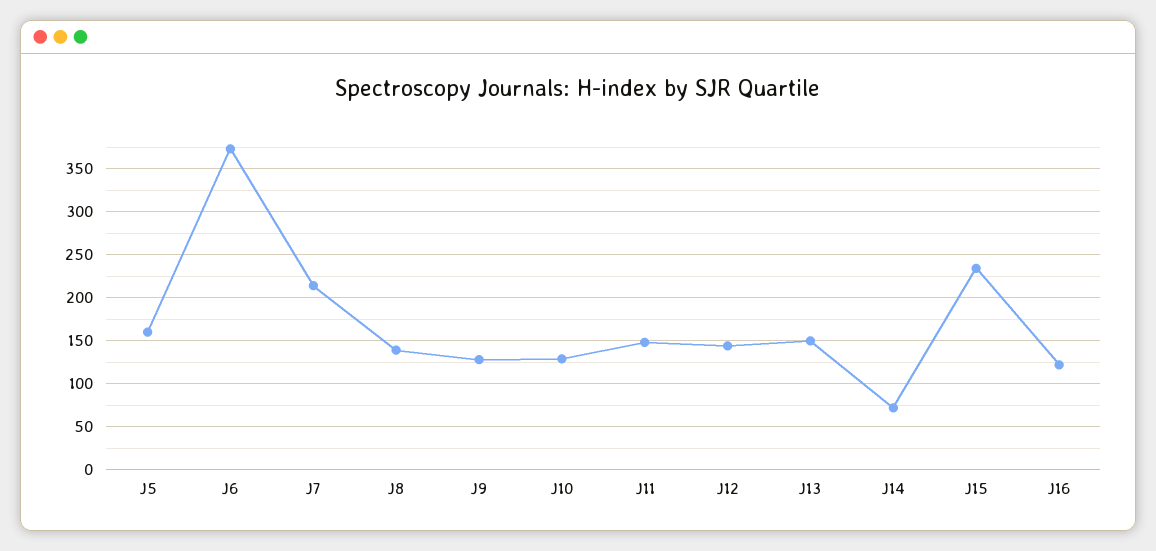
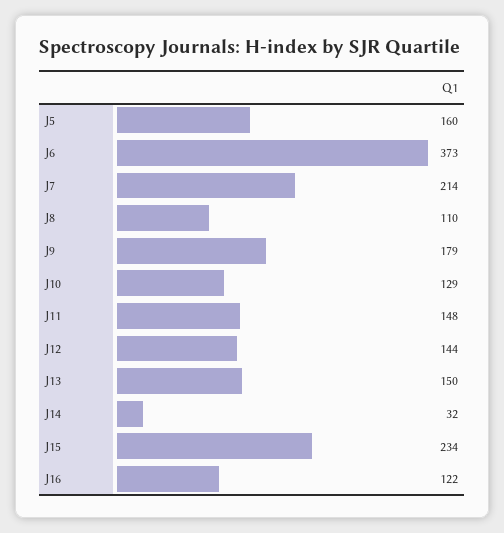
  {
    "J5": 160,
    "J6": 373,
    "J7": 214,
-   "J8": 140,
+   "J8": 110,
-   "J9": 130,
+   "J9": 179,
    "J10": 129,
    "J11": 148,
    "J12": 144,
    "J13": 150,
-   "J14": 70,
+   "J14": 32,
    "J15": 234,
    "J16": 122
  }

